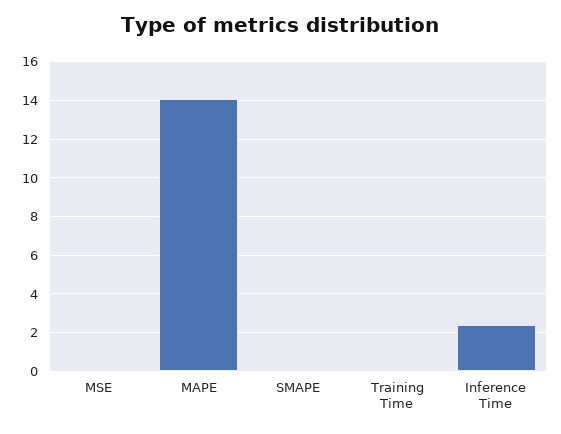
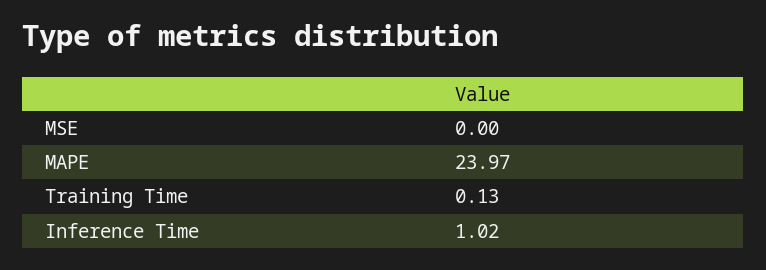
  {
    "MSE": 0,
-   "MAPE": 14,
+   "MAPE": 23.97,
-   "SMAPE": 0,
    "Training Time": 0.13,
-   "Inference Time": 2.5
+   "Inference Time": 1.02
  }

